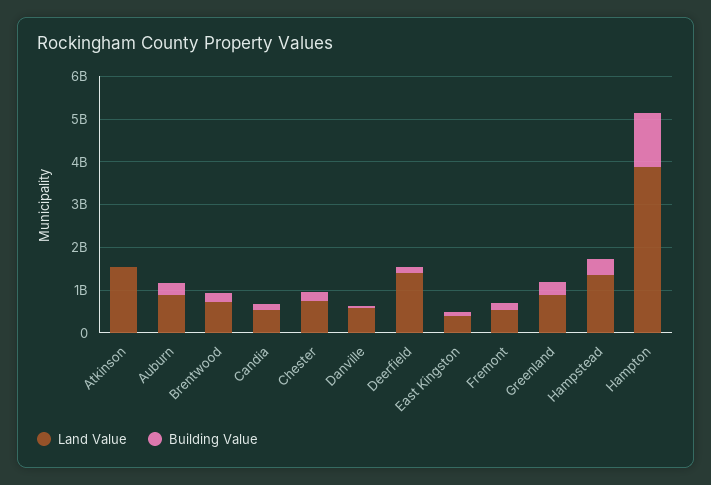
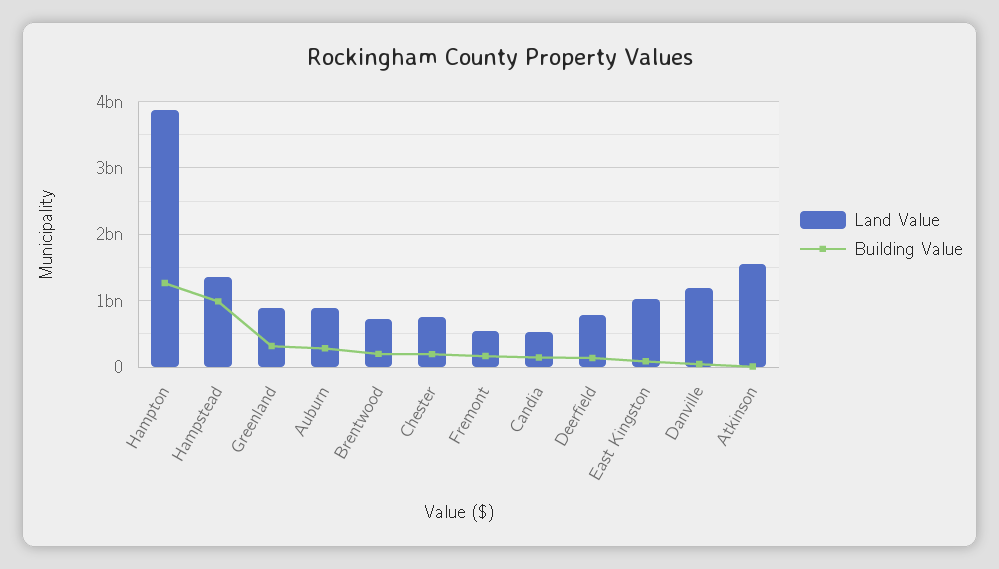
  {
    "Land Value": {
      "Atkinson": 1500000000,
      "Auburn": 900000000,
      "Brentwood": 700000000,
      "Candia": 500000000,
      "Chester": 800000000,
-     "Danville": 600000000,
+     "Danville": 1200000000,
-     "Deerfield": 1400000000,
+     "Deerfield": 800000000,
-     "East Kingston": 400000000,
+     "East Kingston": 1000000000,
      "Fremont": 500000000,
      "Greenland": 900000000,
      "Hampstead": 1400000000,
      "Hampton": 3900000000
    },
    "Building Value": {
      "Atkinson": 0,
      "Auburn": 300000000,
      "Brentwood": 200000000,
      "Candia": 100000000,
      "Chester": 200000000,
      "Danville": 0,
      "Deerfield": 100000000,
      "East Kingston": 100000000,
      "Fremont": 200000000,
      "Greenland": 300000000,
-     "Hampstead": 400000000,
+     "Hampstead": 1000000000,
      "Hampton": 1300000000
    }
  }

